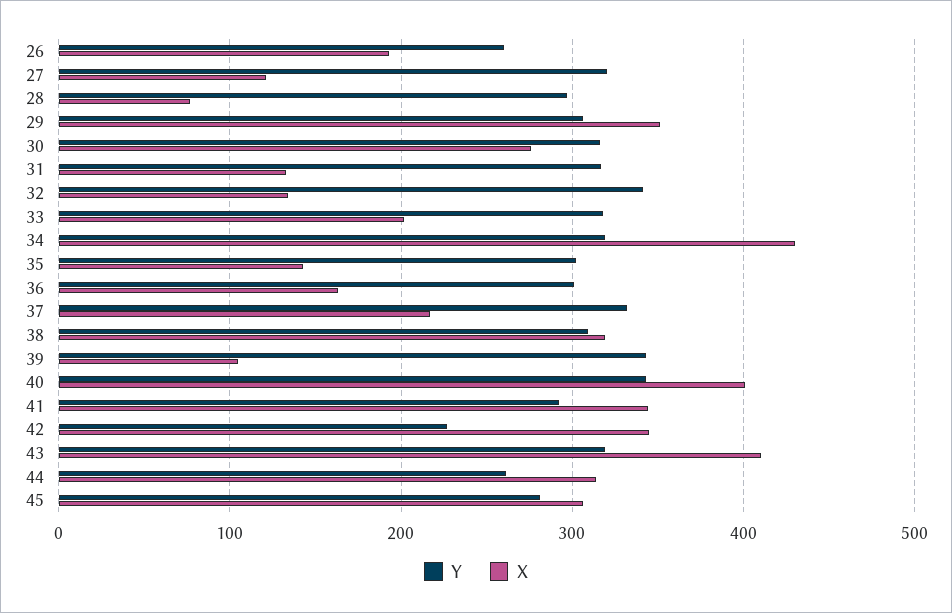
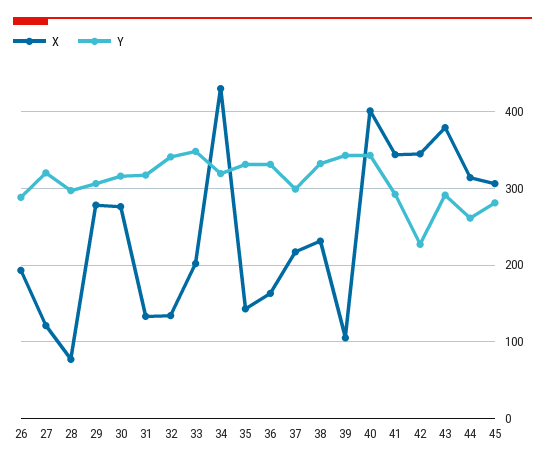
  {
    "Y": {
-     "26": 260,
+     "26": 290,
      "27": 320,
      "28": 300,
      "29": 310,
      "30": 320,
      "31": 320,
      "32": 340,
-     "33": 320,
+     "33": 350,
      "34": 320,
-     "35": 300,
+     "35": 330,
-     "36": 300,
+     "36": 330,
-     "37": 330,
+     "37": 300,
-     "38": 310,
+     "38": 330,
      "39": 340,
      "40": 340,
      "41": 290,
      "42": 230,
-     "43": 320,
+     "43": 290,
      "44": 260,
      "45": 280
    },
    "X": {
      "26": 190,
      "27": 120,
      "28": 80,
-     "29": 350,
+     "29": 280,
      "30": 280,
      "31": 130,
      "32": 130,
      "33": 200,
      "34": 430,
      "35": 140,
      "36": 160,
      "37": 220,
-     "38": 320,
+     "38": 230,
      "39": 110,
      "40": 400,
      "41": 340,
      "42": 350,
-     "43": 410,
+     "43": 380,
      "44": 310,
      "45": 310
    }
  }

